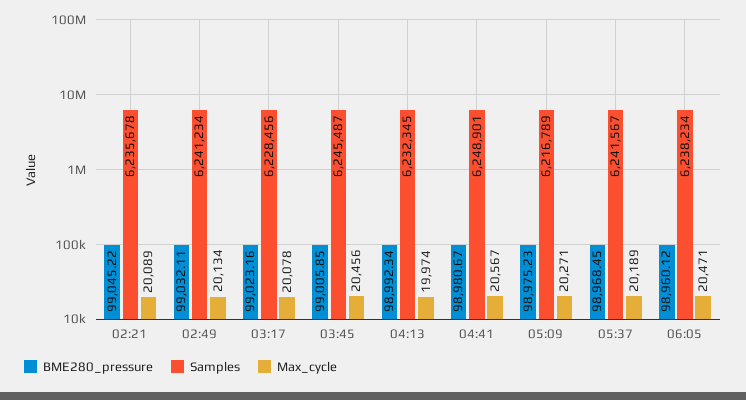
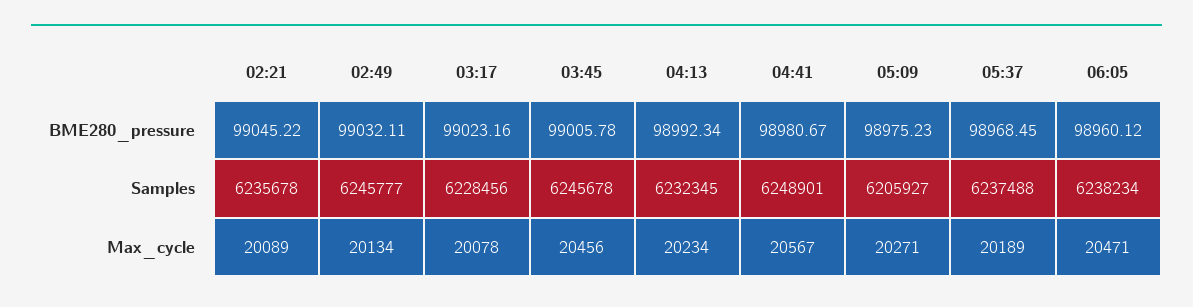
  {
    "BME280_pressure": {
      "02:21": 99045.22,
      "02:49": 99032.11,
      "03:17": 99023.16,
-     "03:45": 99005.85,
+     "03:45": 99005.78,
      "04:13": 98992.34,
      "04:41": 98980.67,
      "05:09": 98975.23,
      "05:37": 98968.45,
      "06:05": 98960.12
    },
    "Samples": {
      "02:21": 6235678,
-     "02:49": 6241234,
+     "02:49": 6245777,
      "03:17": 6228456,
-     "03:45": 6245487,
+     "03:45": 6245678,
      "04:13": 6232345,
      "04:41": 6248901,
-     "05:09": 6216789,
+     "05:09": 6205927,
-     "05:37": 6241567,
+     "05:37": 6237488,
      "06:05": 6238234
    },
    "Max_cycle": {
      "02:21": 20089,
      "02:49": 20134,
      "03:17": 20078,
      "03:45": 20456,
-     "04:13": 19974,
+     "04:13": 20234,
      "04:41": 20567,
      "05:09": 20271,
      "05:37": 20189,
      "06:05": 20471
    }
  }

